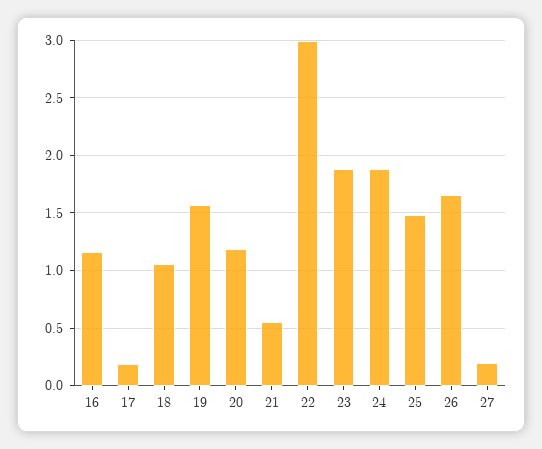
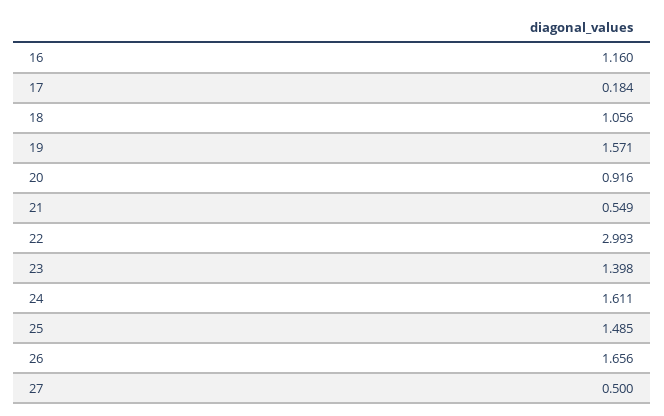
  {
    "16": 1.16,
    "17": 0.184,
    "18": 1.056,
    "19": 1.571,
-   "20": 1.2,
+   "20": 0.916,
    "21": 0.549,
    "22": 2.993,
-   "23": 1.9,
+   "23": 1.398,
-   "24": 1.9,
+   "24": 1.611,
    "25": 1.485,
    "26": 1.656,
-   "27": 0.2
+   "27": 0.5
  }

